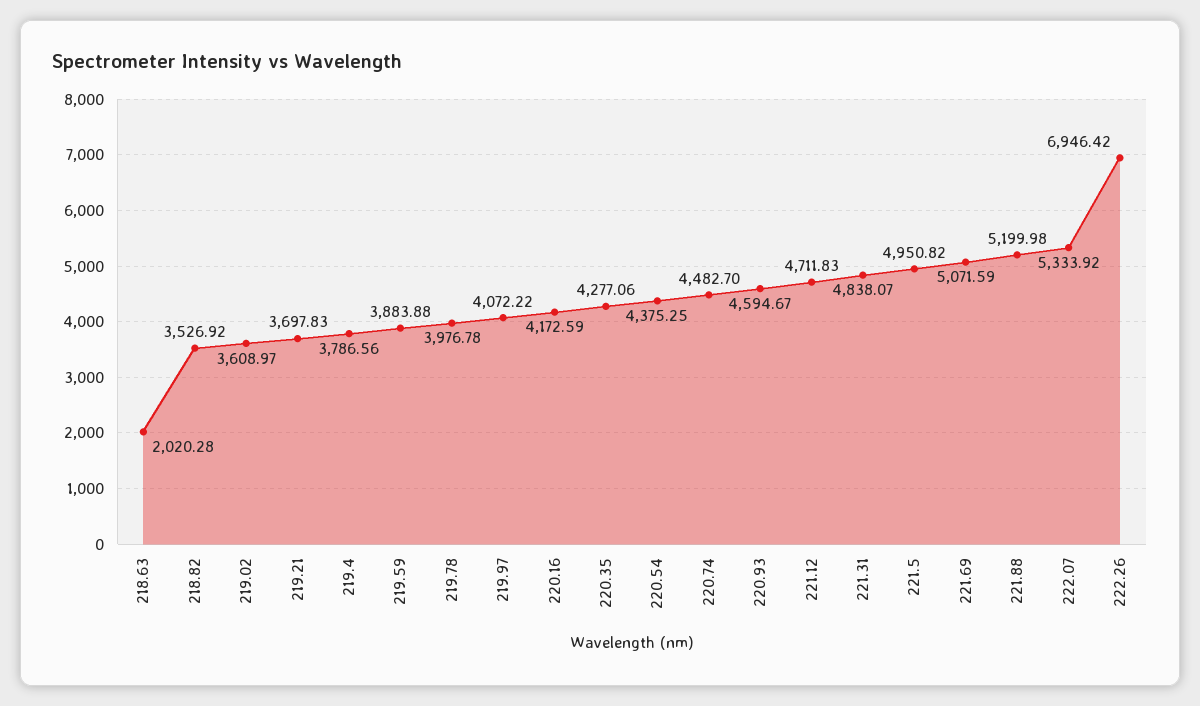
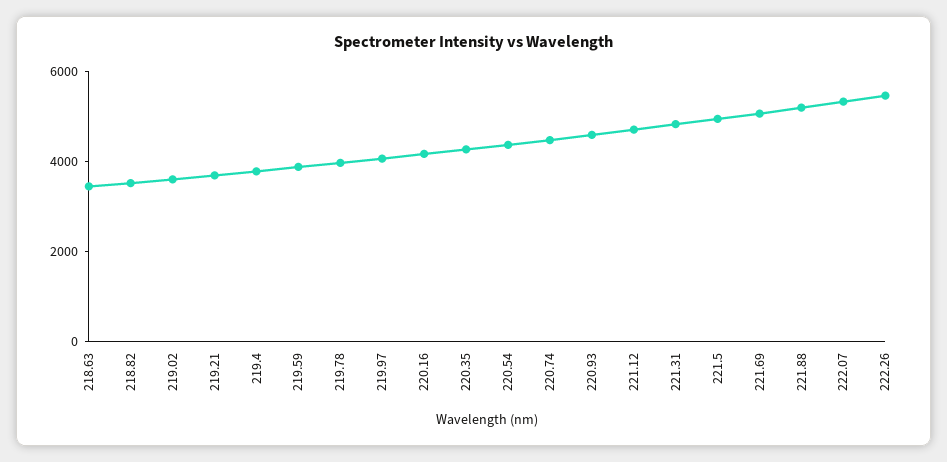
  {
-   "218.63": 2020.28,
+   "218.63": 3500,
    "218.82": 3526.92,
    "219.02": 3608.97,
    "219.21": 3697.83,
    "219.4": 3786.56,
    "219.59": 3883.88,
    "219.78": 3976.78,
    "219.97": 4072.22,
    "220.16": 4172.59,
    "220.35": 4277.06,
    "220.54": 4375.25,
    "220.74": 4482.7,
    "220.93": 4594.67,
    "221.12": 4711.83,
    "221.31": 4838.07,
    "221.5": 4950.82,
    "221.69": 5071.59,
    "221.88": 5199.98,
    "222.07": 5333.92,
-   "222.26": 6946.42
+   "222.26": 5500
  }

